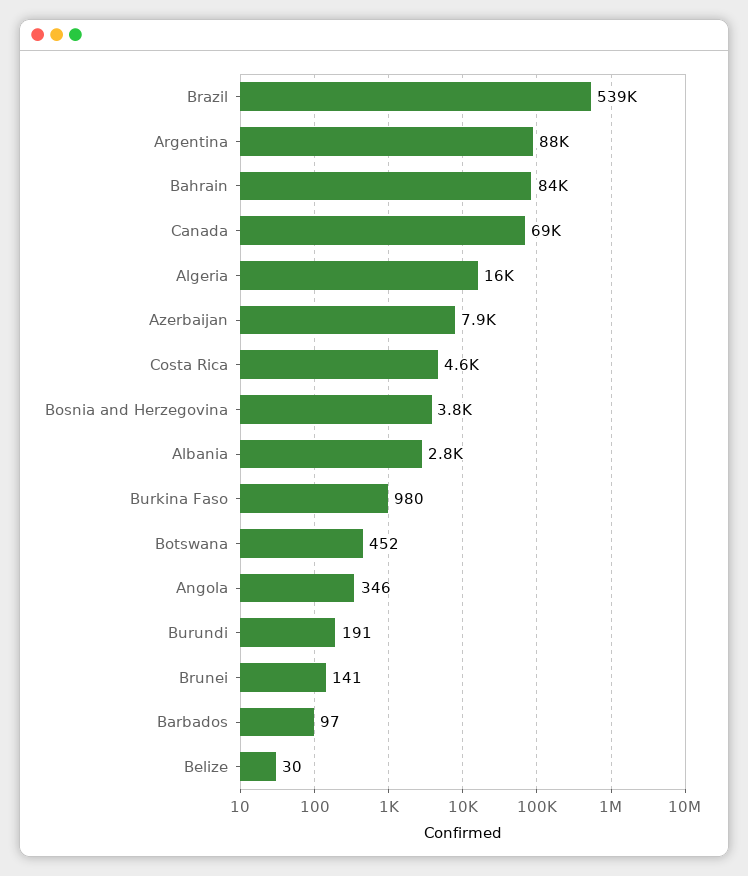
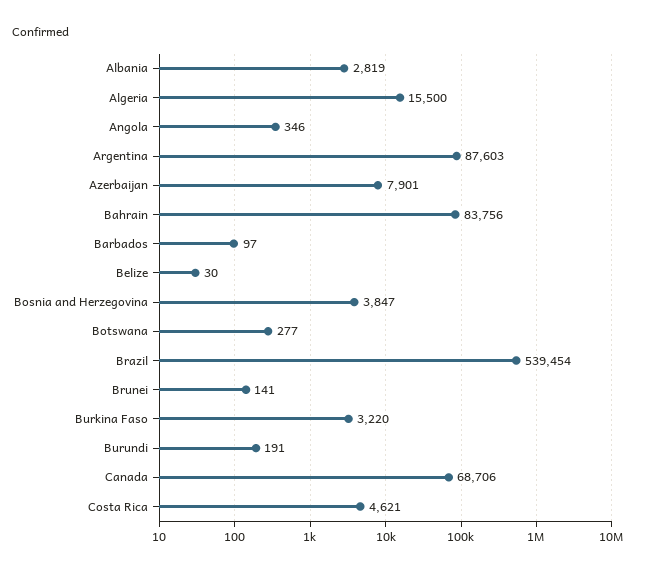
  {
    "Brazil": 539454,
    "Argentina": 87603,
    "Bahrain": 83756,
    "Canada": 68706,
    "Algeria": 15500,
    "Azerbaijan": 7901,
    "Costa Rica": 4621,
    "Bosnia and Herzegovina": 3847,
    "Albania": 2819,
-   "Burkina Faso": 980,
+   "Burkina Faso": 3220,
-   "Botswana": 452,
+   "Botswana": 277,
    "Angola": 346,
    "Burundi": 191,
    "Brunei": 141,
    "Barbados": 97,
    "Belize": 30
  }

